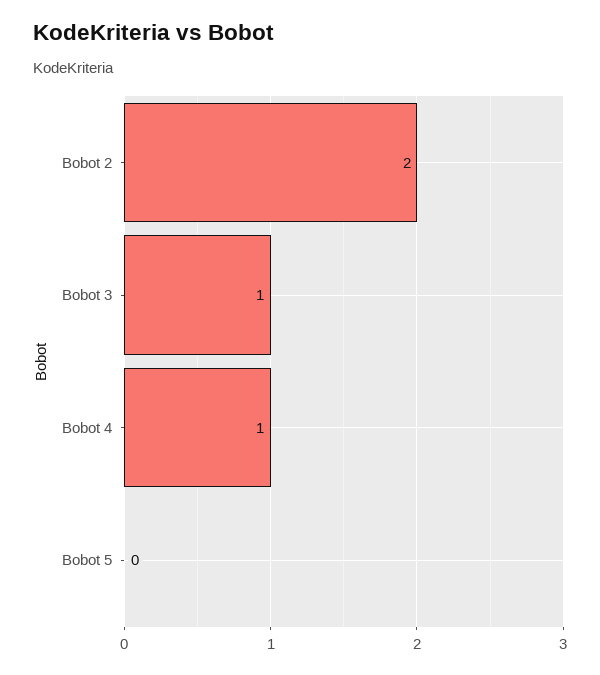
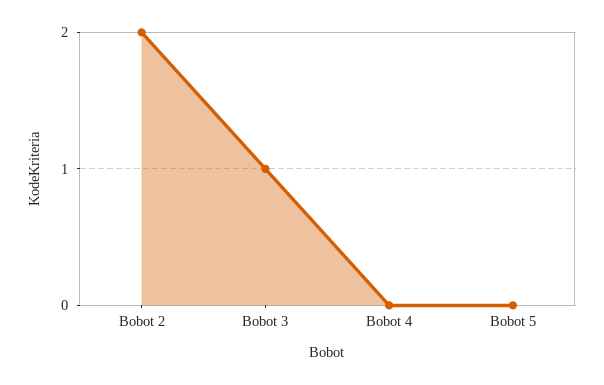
  {
    "Bobot 2": 2,
    "Bobot 3": 1,
-   "Bobot 4": 1,
+   "Bobot 4": 0,
    "Bobot 5": 0
  }

